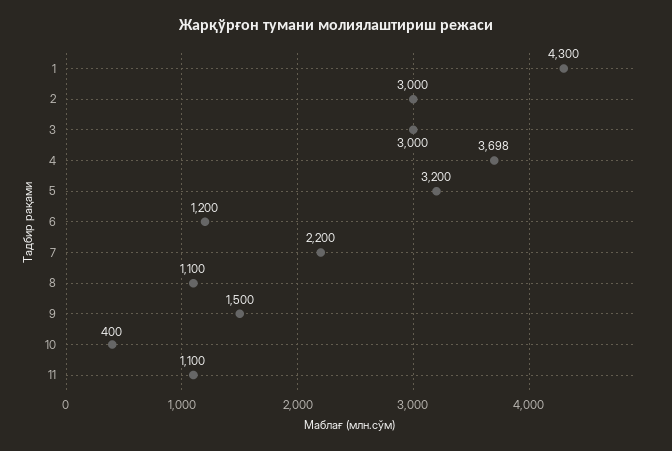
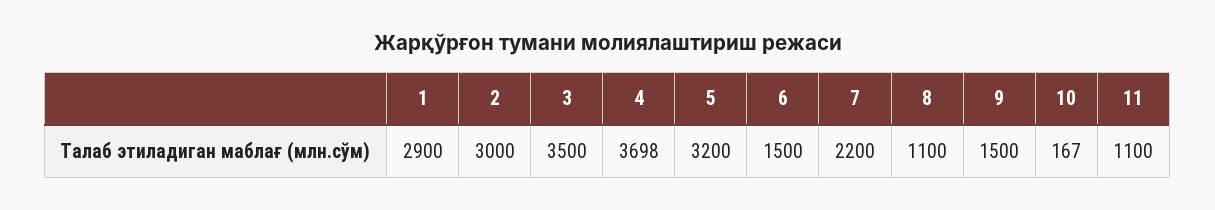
  {
-   "1": 4300,
+   "1": 2900,
    "2": 3000,
-   "3": 3000,
+   "3": 3500,
    "4": 3698,
    "5": 3200,
-   "6": 1200,
+   "6": 1500,
    "7": 2200,
    "8": 1100,
    "9": 1500,
-   "10": 400,
+   "10": 167,
    "11": 1100
  }

